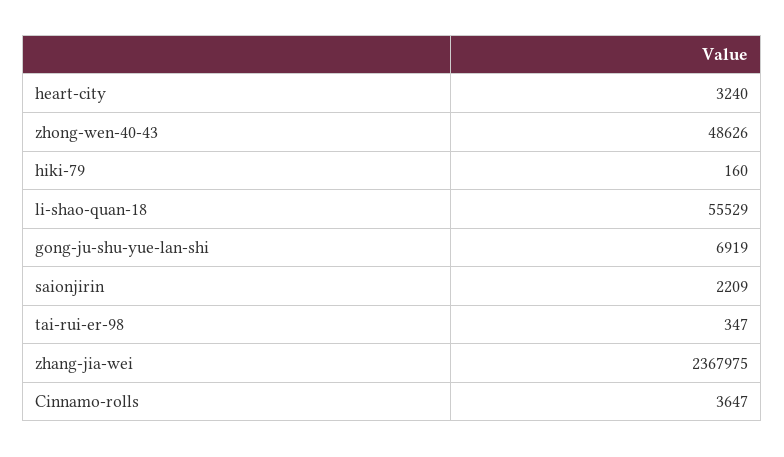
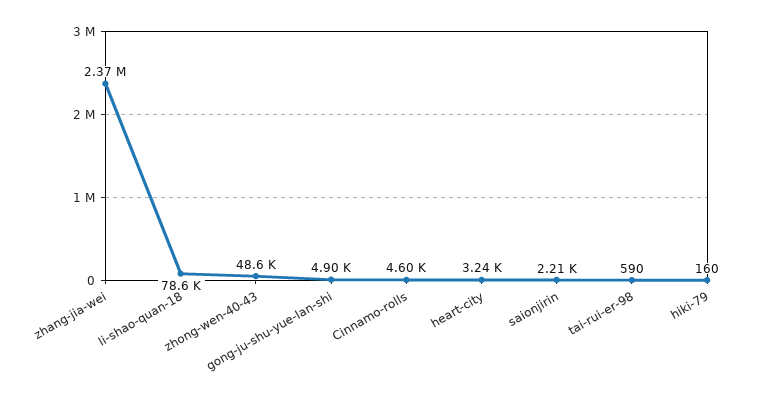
  {
    "heart-city": 3240,
    "zhong-wen-40-43": 48626,
    "hiki-79": 160,
-   "li-shao-quan-18": 55529,
+   "li-shao-quan-18": 78600,
-   "gong-ju-shu-yue-lan-shi": 6919,
+   "gong-ju-shu-yue-lan-shi": 4900,
    "saionjirin": 2209,
-   "tai-rui-er-98": 347,
+   "tai-rui-er-98": 590,
    "zhang-jia-wei": 2367975,
-   "Cinnamo-rolls": 3647
+   "Cinnamo-rolls": 4600
  }

